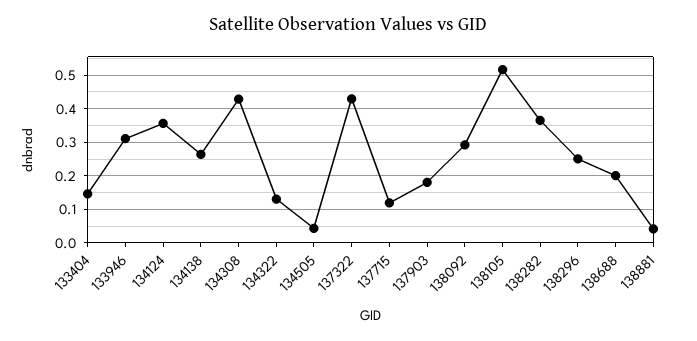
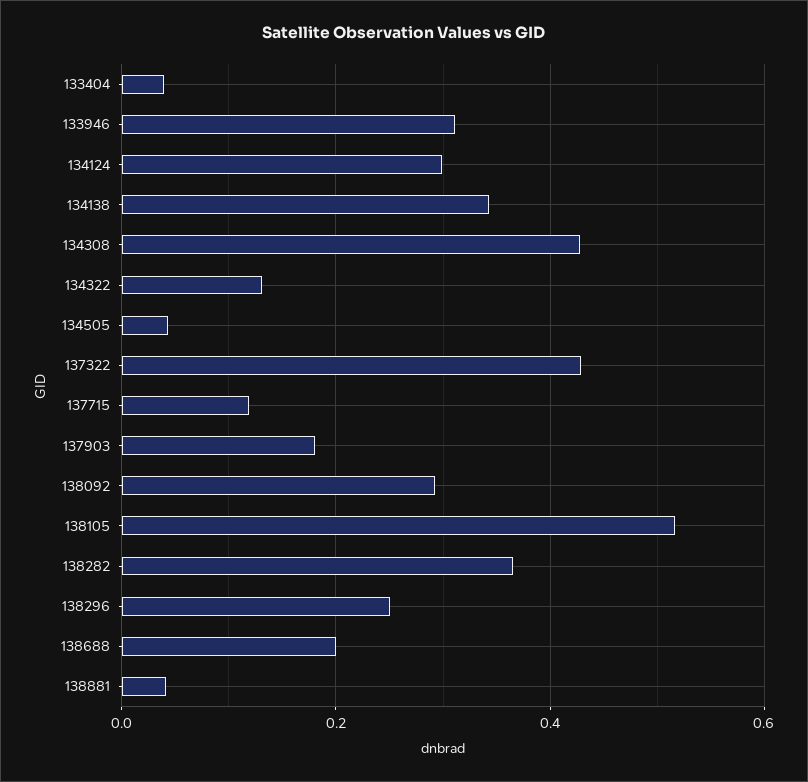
  {
-   "133404": 0.14,
+   "133404": 0.04,
    "133946": 0.32,
-   "134124": 0.36,
+   "134124": 0.3,
-   "134138": 0.26,
+   "134138": 0.34,
    "134308": 0.42,
    "134322": 0.14,
    "134505": 0.04,
    "137322": 0.42,
    "137715": 0.12,
    "137903": 0.18,
    "138092": 0.3,
    "138105": 0.52,
    "138282": 0.36,
    "138296": 0.26,
    "138688": 0.2,
    "138881": 0.04
  }

